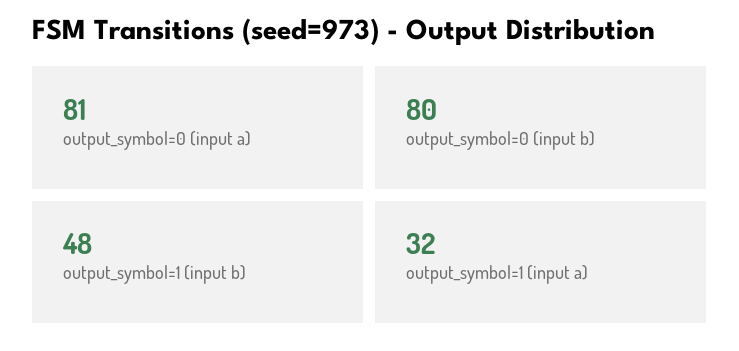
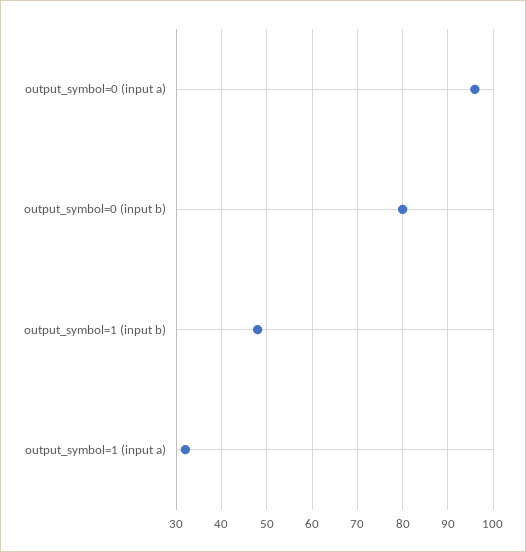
  {
-   "output_symbol=0 (input a)": 81,
+   "output_symbol=0 (input a)": 95,
    "output_symbol=0 (input b)": 80,
    "output_symbol=1 (input b)": 48,
    "output_symbol=1 (input a)": 32
  }

